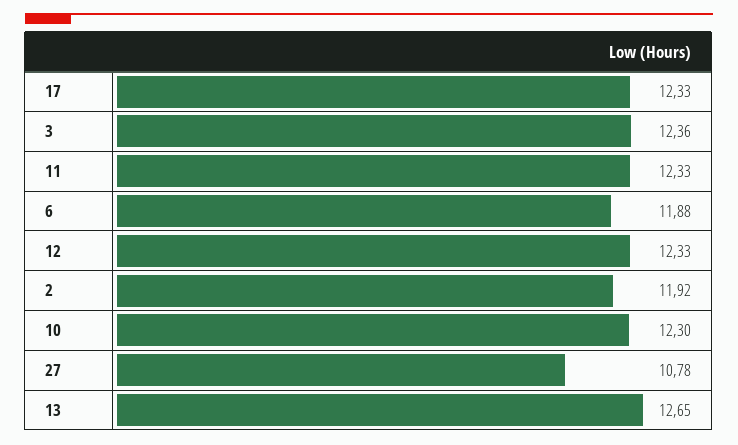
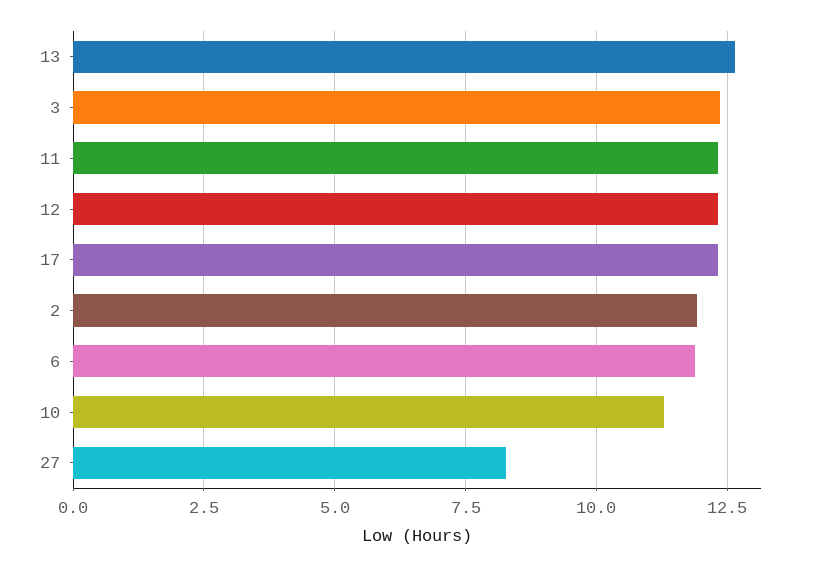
  {
    "17": 12.33,
    "3": 12.36,
    "11": 12.33,
    "6": 11.88,
    "12": 12.33,
    "2": 11.92,
-   "10": 12.3,
+   "10": 11.25,
-   "27": 10.78,
+   "27": 8.25,
    "13": 12.65
  }

